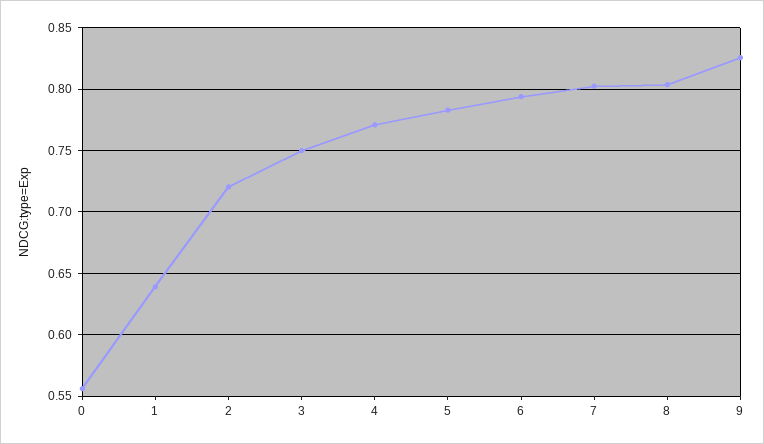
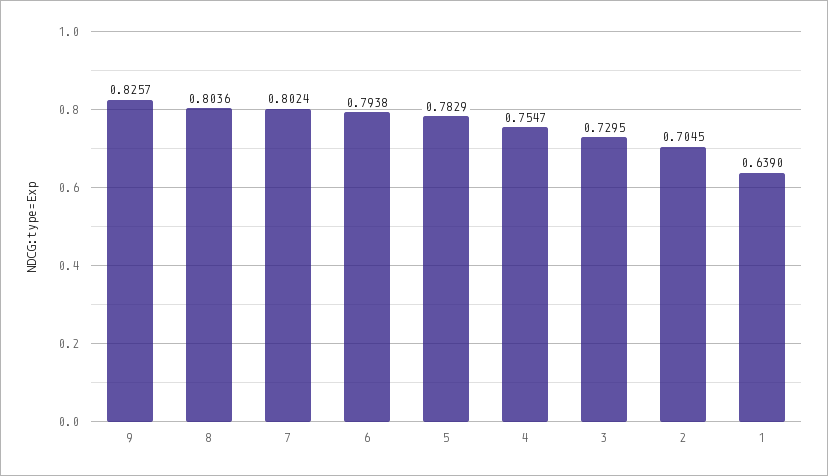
  {
-   "0": 0.555,
    "1": 0.639,
-   "2": 0.72,
+   "2": 0.7045,
-   "3": 0.75,
+   "3": 0.7295,
-   "4": 0.77,
+   "4": 0.7547,
    "5": 0.7829,
    "6": 0.7938,
    "7": 0.8024,
    "8": 0.8036,
    "9": 0.8257
  }

